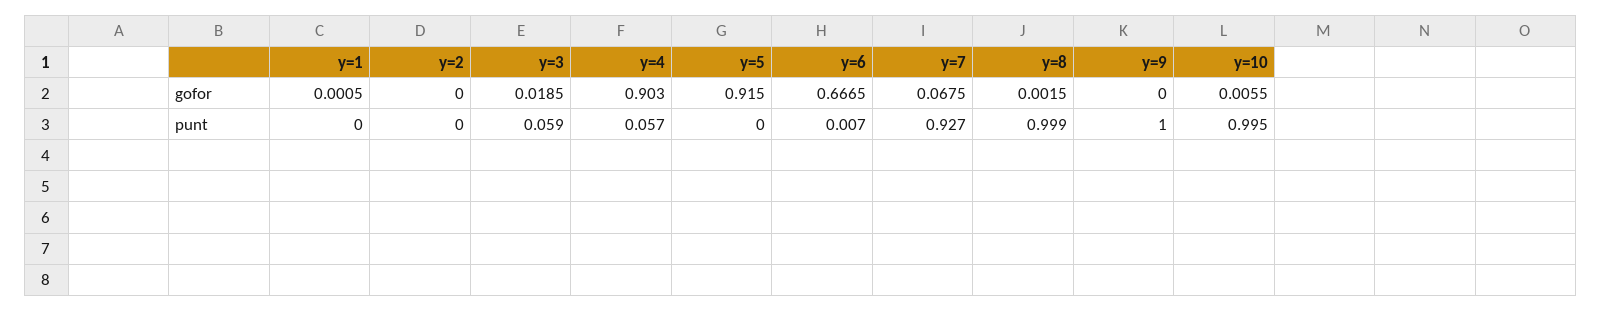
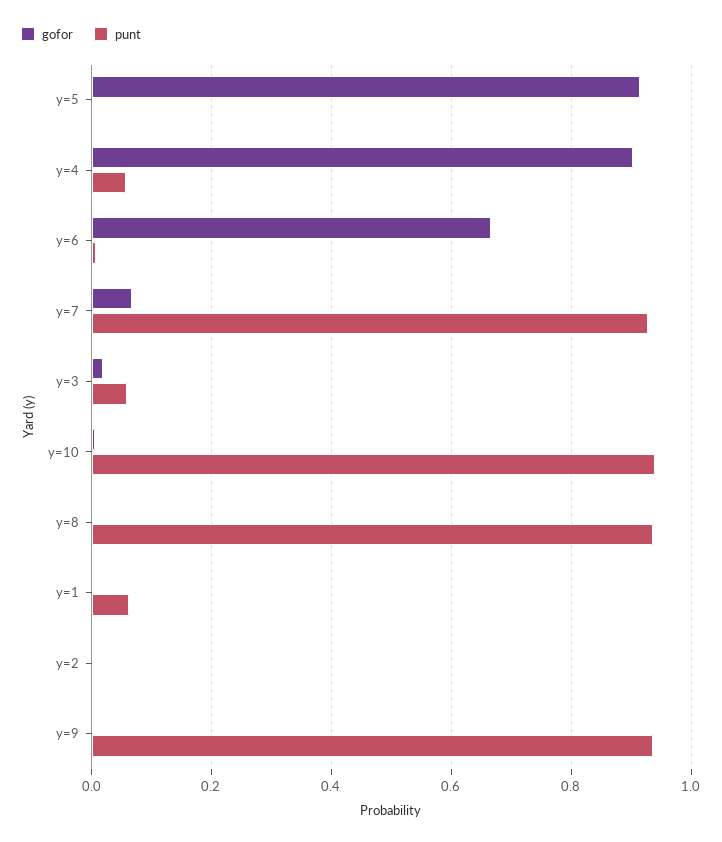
  {
    "gofor": {
      "y=1": 0.0005,
      "y=2": 0,
      "y=3": 0.0185,
      "y=4": 0.903,
      "y=5": 0.915,
      "y=6": 0.6665,
      "y=7": 0.0675,
      "y=8": 0.0015,
      "y=9": 0,
      "y=10": 0.0055
    },
    "punt": {
-     "y=1": 0,
+     "y=1": 0.06,
      "y=2": 0,
      "y=3": 0.059,
      "y=4": 0.057,
      "y=5": 0,
      "y=6": 0.007,
      "y=7": 0.927,
-     "y=8": 0.999,
+     "y=8": 0.94,
-     "y=9": 1,
+     "y=9": 0.94,
-     "y=10": 0.995
+     "y=10": 0.94
    }
  }

